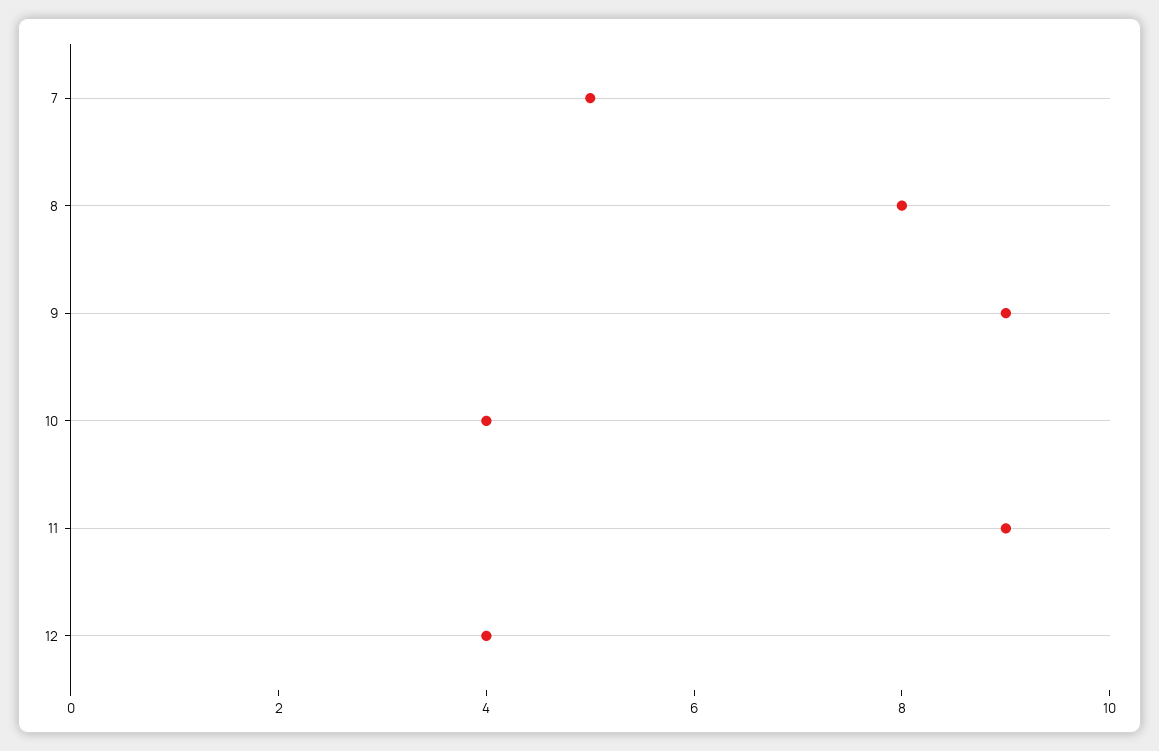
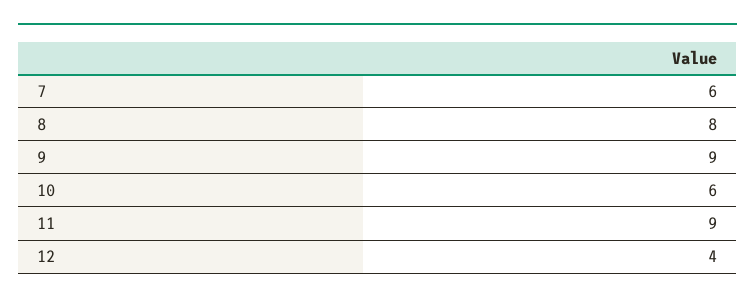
  {
-   "7": 5,
+   "7": 6,
    "8": 8,
    "9": 9,
-   "10": 4,
+   "10": 6,
    "11": 9,
    "12": 4
  }

